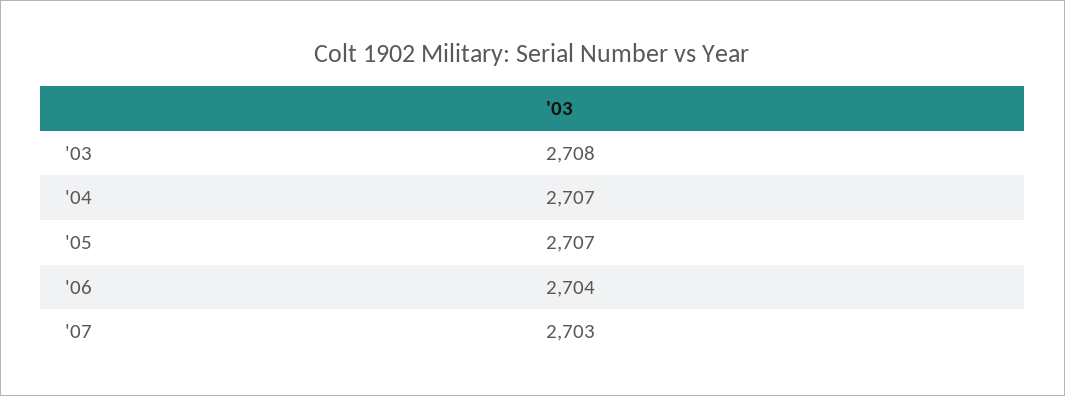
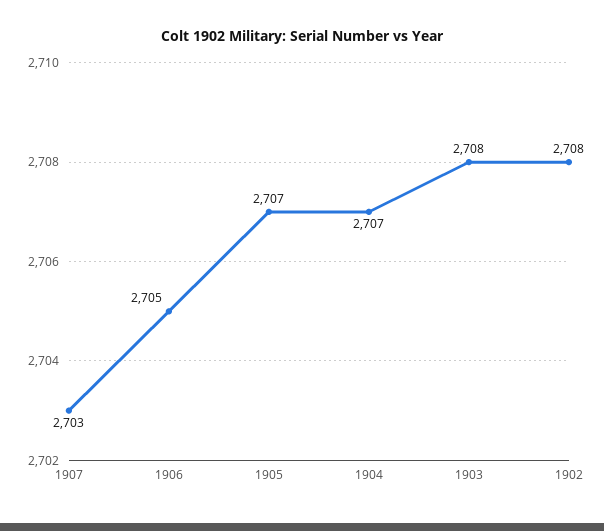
  {
    "'03": 2708,
    "'04": 2707,
    "'05": 2707,
-   "'06": 2704,
+   "'06": 2705,
-   "'07": 2703
+   "'07": 2703,
+   "1902": 2708
  }

